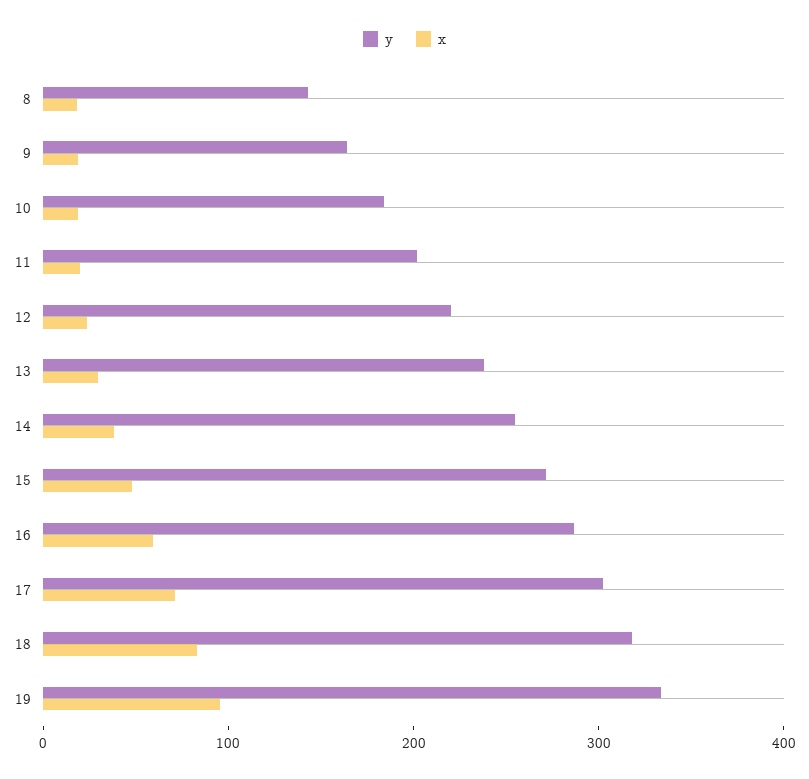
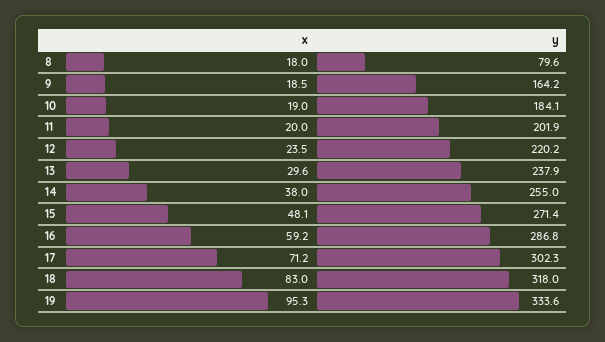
  {
    "y": {
-     "8": 140,
+     "8": 79.6,
      "9": 164.2,
      "10": 184.1,
      "11": 201.9,
      "12": 220.2,
      "13": 237.9,
      "14": 255,
      "15": 271.4,
      "16": 286.8,
      "17": 302.3,
      "18": 318,
      "19": 333.6
    },
    "x": {
      "8": 18,
      "9": 18.5,
      "10": 19,
      "11": 20,
      "12": 23.5,
      "13": 29.6,
      "14": 38,
      "15": 48.1,
      "16": 59.2,
      "17": 71.2,
      "18": 83,
      "19": 95.3
    }
  }

